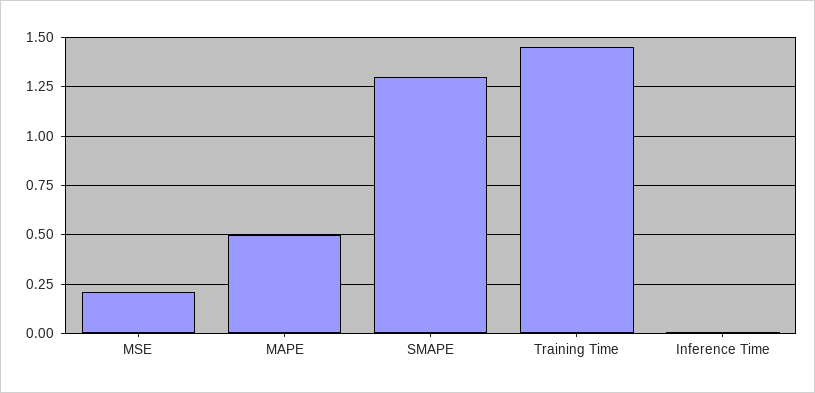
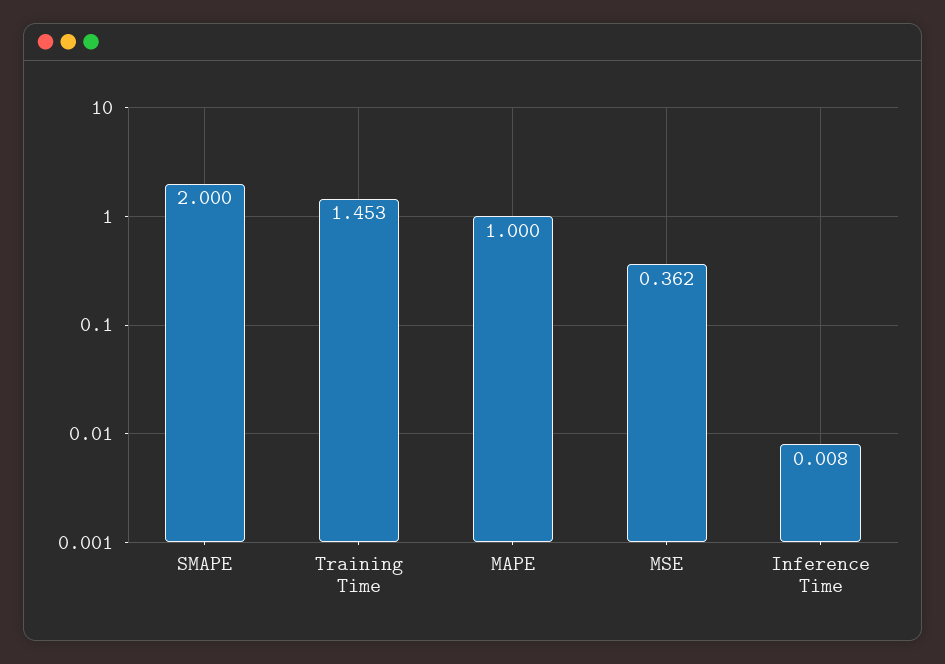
  {
-   "MSE": 0.2,
+   "MSE": 0.362,
-   "MAPE": 0.5,
+   "MAPE": 1,
-   "SMAPE": 1.3,
+   "SMAPE": 2,
    "Training Time": 1.453,
    "Inference Time": 0.008
  }

